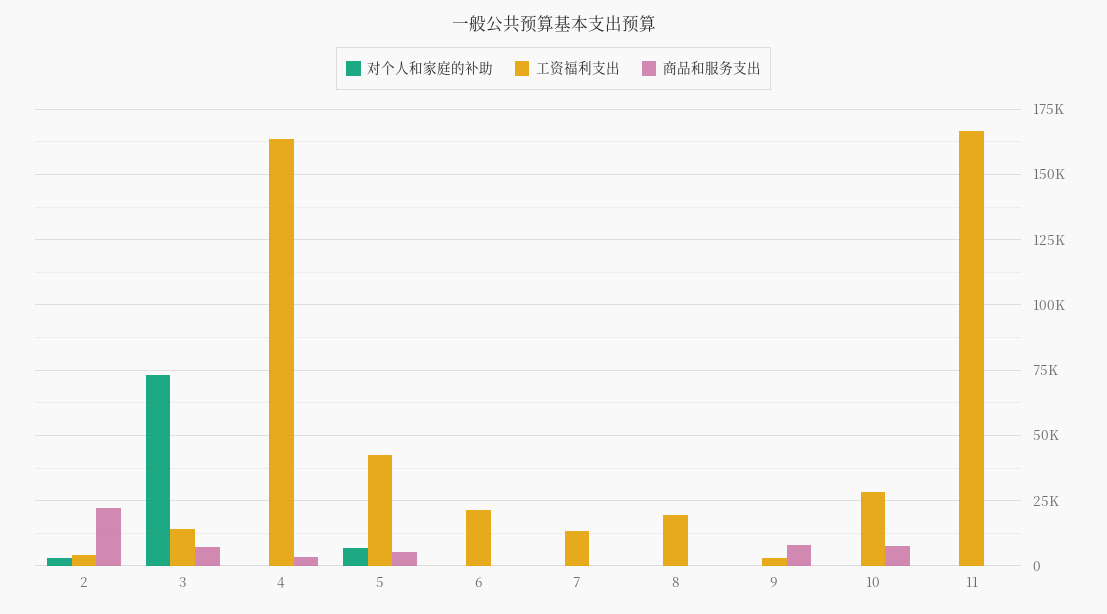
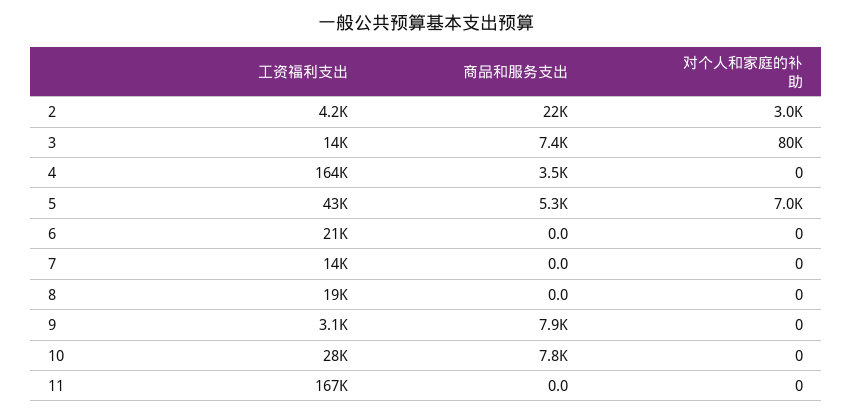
  {
    "对个人和家庭的补助": {
      "2": 3000,
-     "3": 72500,
+     "3": 80000,
      "4": 0,
      "5": 7000,
      "6": 0,
      "7": 0,
      "8": 0,
      "9": 0,
      "10": 0,
      "11": 0
    },
    "工资福利支出": {
      "2": 4200,
      "3": 14000,
      "4": 164000,
      "5": 43000,
      "6": 21000,
      "7": 14000,
      "8": 19000,
      "9": 3100,
      "10": 28000,
      "11": 167000
    },
    "商品和服务支出": {
      "2": 22000,
      "3": 7400,
      "4": 3500,
      "5": 5300,
      "6": 0,
      "7": 0,
      "8": 0,
      "9": 7900,
      "10": 7800,
      "11": 0
    }
  }

